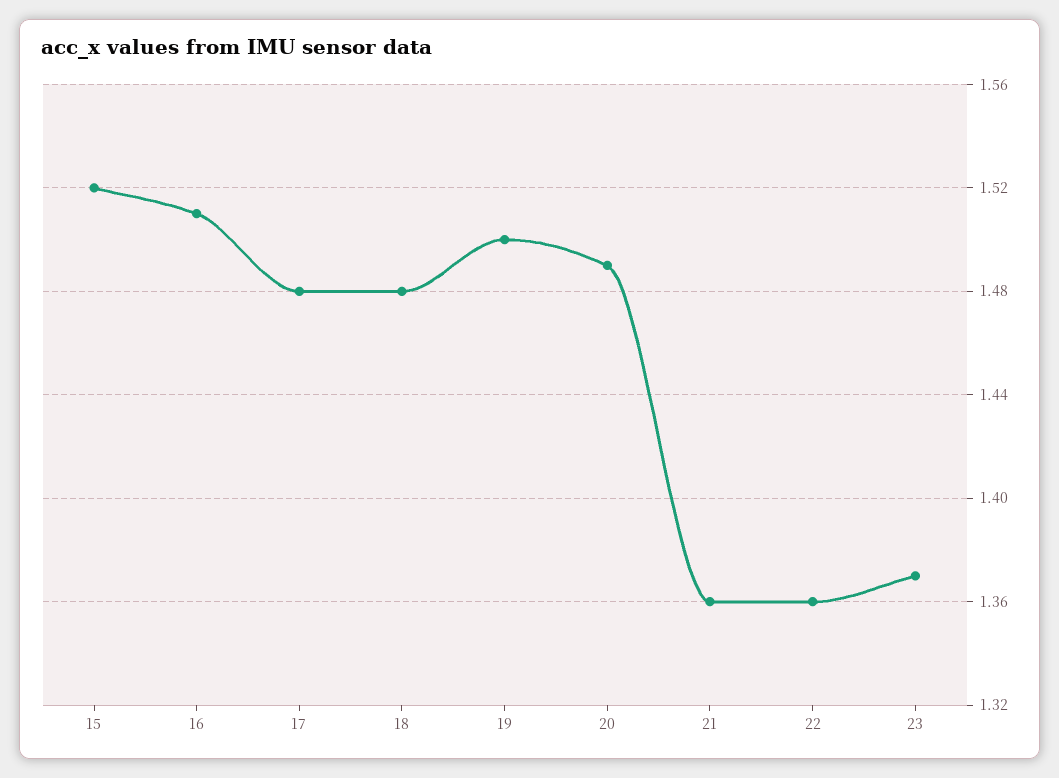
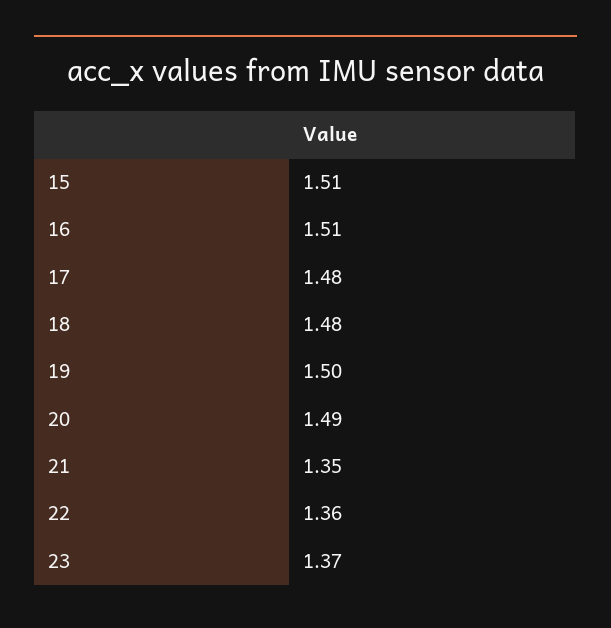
  {
-   "15": 1.52,
+   "15": 1.51,
    "16": 1.51,
    "17": 1.48,
    "18": 1.48,
    "19": 1.5,
    "20": 1.49,
-   "21": 1.36,
+   "21": 1.35,
    "22": 1.36,
    "23": 1.37
  }

